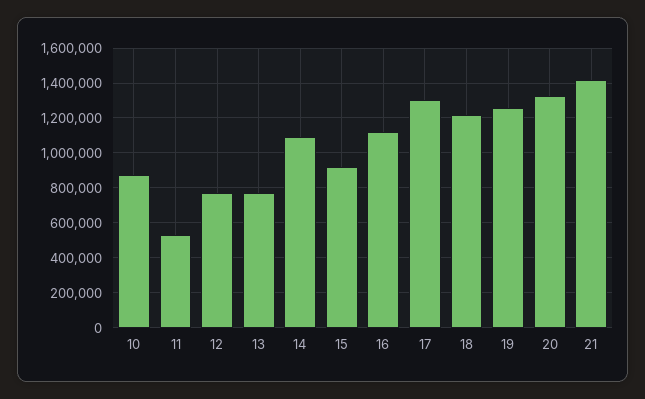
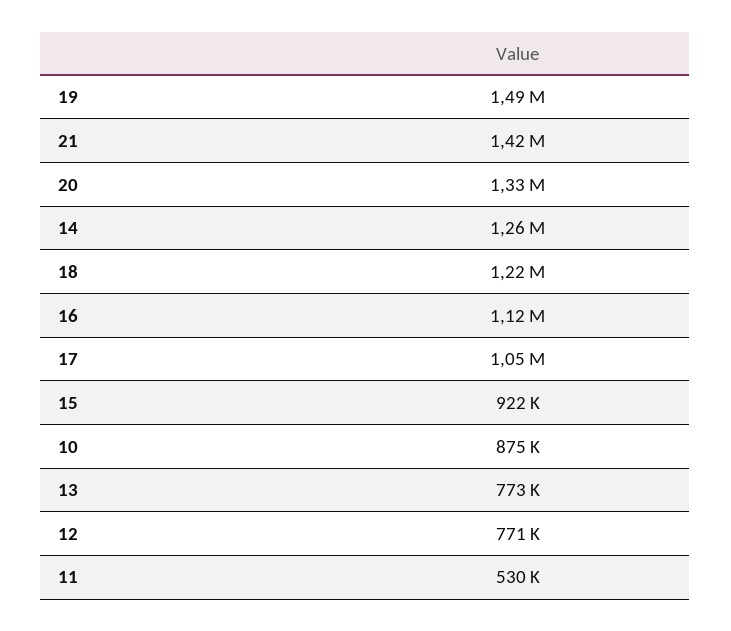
  {
    "10": 875000,
    "11": 530000,
    "12": 771000,
    "13": 773000,
-   "14": 1100000,
+   "14": 1260000,
    "15": 922000,
    "16": 1120000,
-   "17": 1300000,
+   "17": 1050000,
    "18": 1220000,
-   "19": 1250000,
+   "19": 1490000,
    "20": 1330000,
    "21": 1420000
  }

